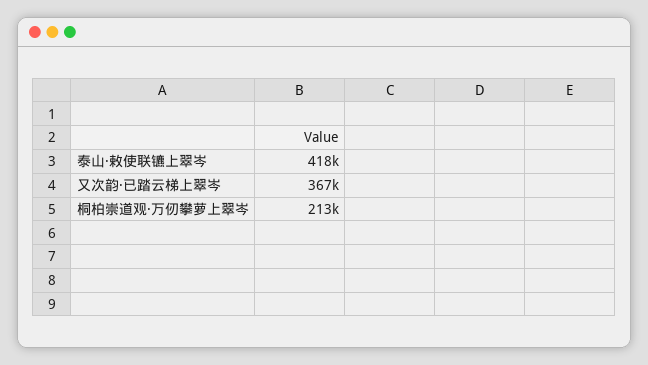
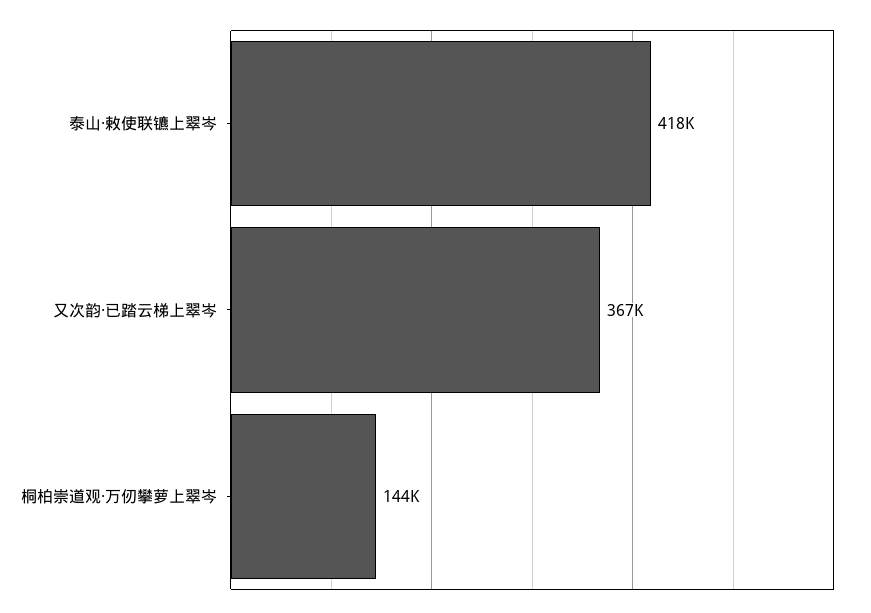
  {
    "泰山·敕使联镳上翠岑": 418000,
    "又次韵·已踏云梯上翠岑": 367000,
-   "桐柏崇道观·万仞攀萝上翠岑": 213000
+   "桐柏崇道观·万仞攀萝上翠岑": 144000
  }

